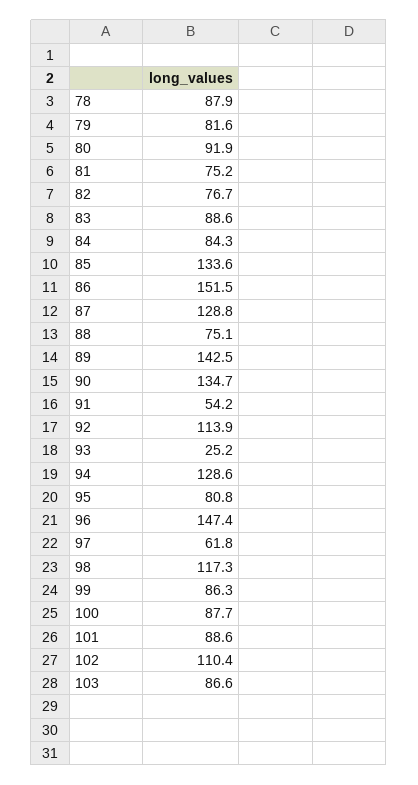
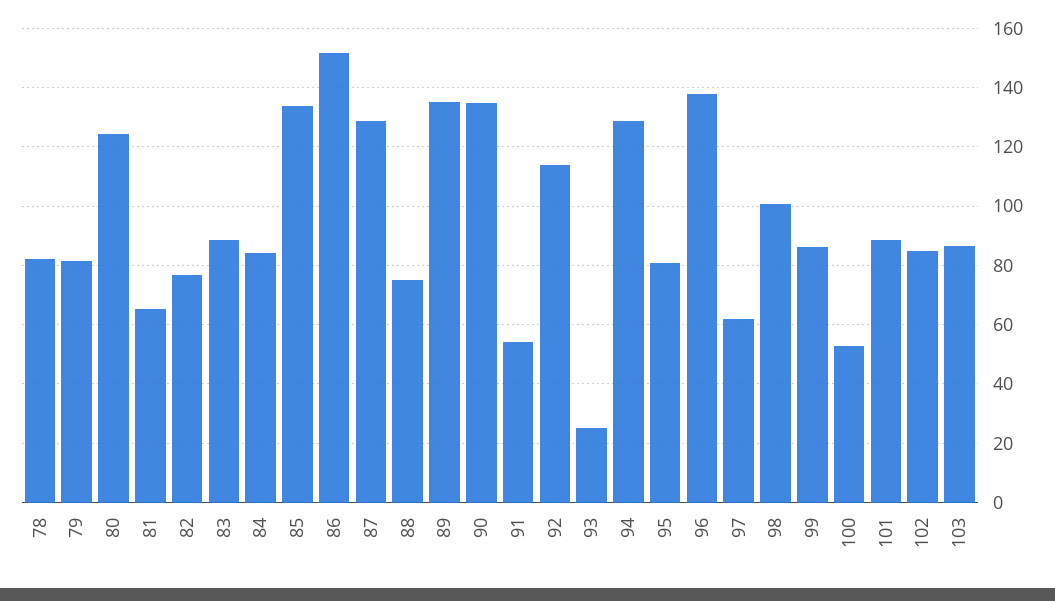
  {
-   "78": 87.9,
+   "78": 82.5,
    "79": 81.6,
-   "80": 91.9,
+   "80": 125,
-   "81": 75.2,
+   "81": 65,
    "82": 76.7,
    "83": 88.6,
    "84": 84.3,
    "85": 133.6,
    "86": 151.5,
    "87": 128.8,
    "88": 75.1,
-   "89": 142.5,
+   "89": 135,
    "90": 134.7,
    "91": 54.2,
    "92": 113.9,
    "93": 25.2,
    "94": 128.6,
    "95": 80.8,
-   "96": 147.4,
+   "96": 137.5,
    "97": 61.8,
-   "98": 117.3,
+   "98": 100,
    "99": 86.3,
-   "100": 87.7,
+   "100": 52.5,
    "101": 88.6,
-   "102": 110.4,
+   "102": 85,
    "103": 86.6
  }

